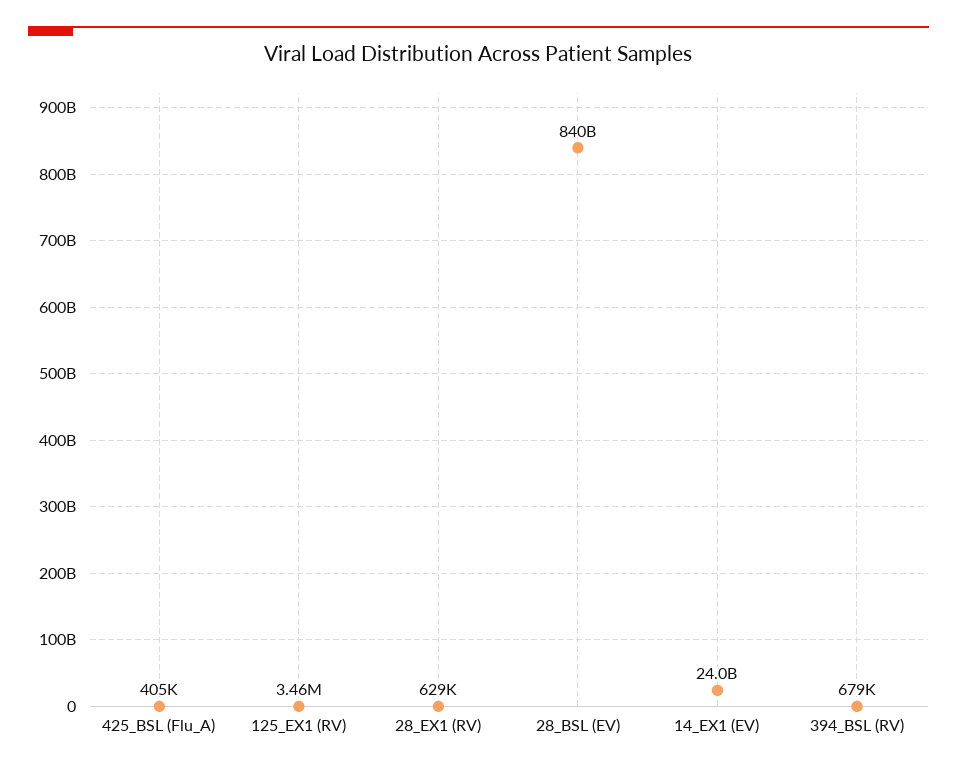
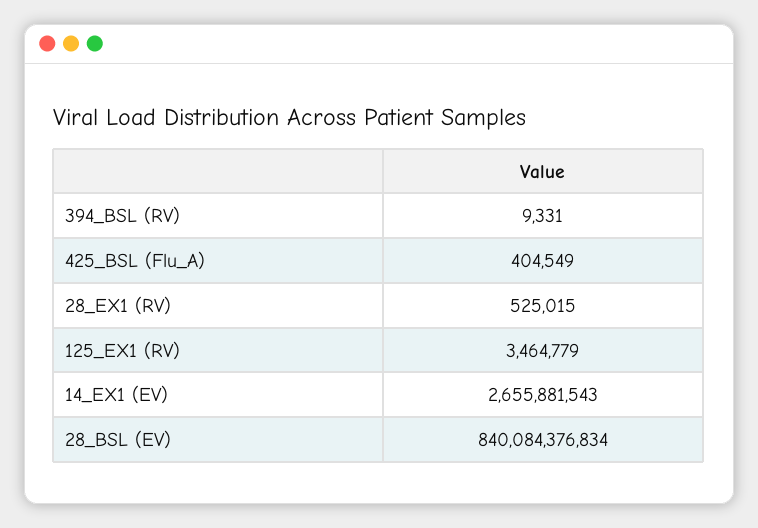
  {
    "425_BSL (Flu_A)": 404549,
    "125_EX1 (RV)": 3464779,
-   "28_EX1 (RV)": 629000,
+   "28_EX1 (RV)": 525015,
    "28_BSL (EV)": 840084376834,
-   "14_EX1 (EV)": 24000000000,
+   "14_EX1 (EV)": 2655881543,
-   "394_BSL (RV)": 679000
+   "394_BSL (RV)": 9331
  }

